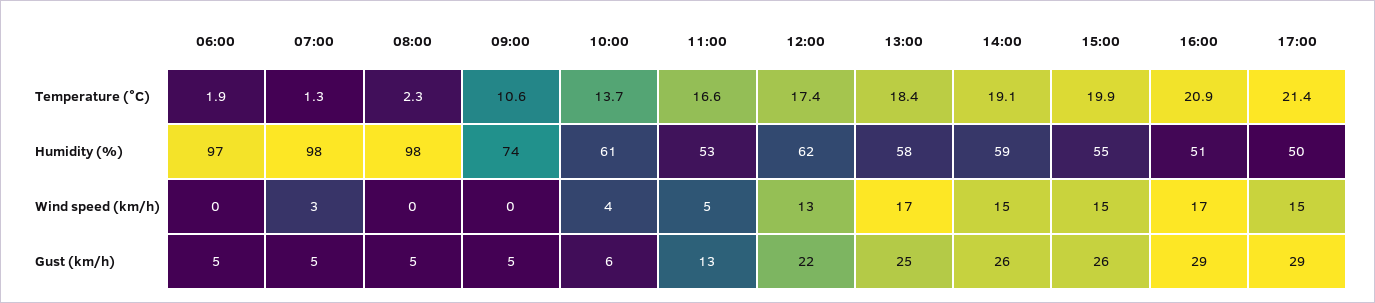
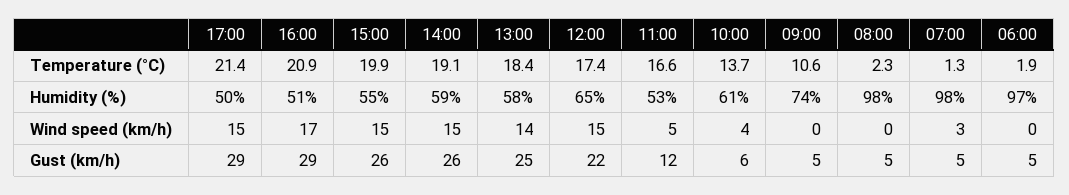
  {
    "06:00": {
      "Temperature (°C)": 1.9,
      "Humidity (%)": 97,
      "Wind speed (km/h)": 0,
      "Gust (km/h)": 5
    },
    "07:00": {
      "Temperature (°C)": 1.3,
      "Humidity (%)": 98,
      "Wind speed (km/h)": 3,
      "Gust (km/h)": 5
    },
    "08:00": {
      "Temperature (°C)": 2.3,
      "Humidity (%)": 98,
      "Wind speed (km/h)": 0,
      "Gust (km/h)": 5
    },
    "09:00": {
      "Temperature (°C)": 10.6,
      "Humidity (%)": 74,
      "Wind speed (km/h)": 0,
      "Gust (km/h)": 5
    },
    "10:00": {
      "Temperature (°C)": 13.7,
      "Humidity (%)": 61,
      "Wind speed (km/h)": 4,
      "Gust (km/h)": 6
    },
    "11:00": {
      "Temperature (°C)": 16.6,
      "Humidity (%)": 53,
      "Wind speed (km/h)": 5,
-     "Gust (km/h)": 13
+     "Gust (km/h)": 12
    },
    "12:00": {
      "Temperature (°C)": 17.4,
-     "Humidity (%)": 62,
+     "Humidity (%)": 65,
-     "Wind speed (km/h)": 13,
+     "Wind speed (km/h)": 15,
      "Gust (km/h)": 22
    },
    "13:00": {
      "Temperature (°C)": 18.4,
      "Humidity (%)": 58,
-     "Wind speed (km/h)": 17,
+     "Wind speed (km/h)": 14,
      "Gust (km/h)": 25
    },
    "14:00": {
      "Temperature (°C)": 19.1,
      "Humidity (%)": 59,
      "Wind speed (km/h)": 15,
      "Gust (km/h)": 26
    },
    "15:00": {
      "Temperature (°C)": 19.9,
      "Humidity (%)": 55,
      "Wind speed (km/h)": 15,
      "Gust (km/h)": 26
    },
    "16:00": {
      "Temperature (°C)": 20.9,
      "Humidity (%)": 51,
      "Wind speed (km/h)": 17,
      "Gust (km/h)": 29
    },
    "17:00": {
      "Temperature (°C)": 21.4,
      "Humidity (%)": 50,
      "Wind speed (km/h)": 15,
      "Gust (km/h)": 29
    }
  }

